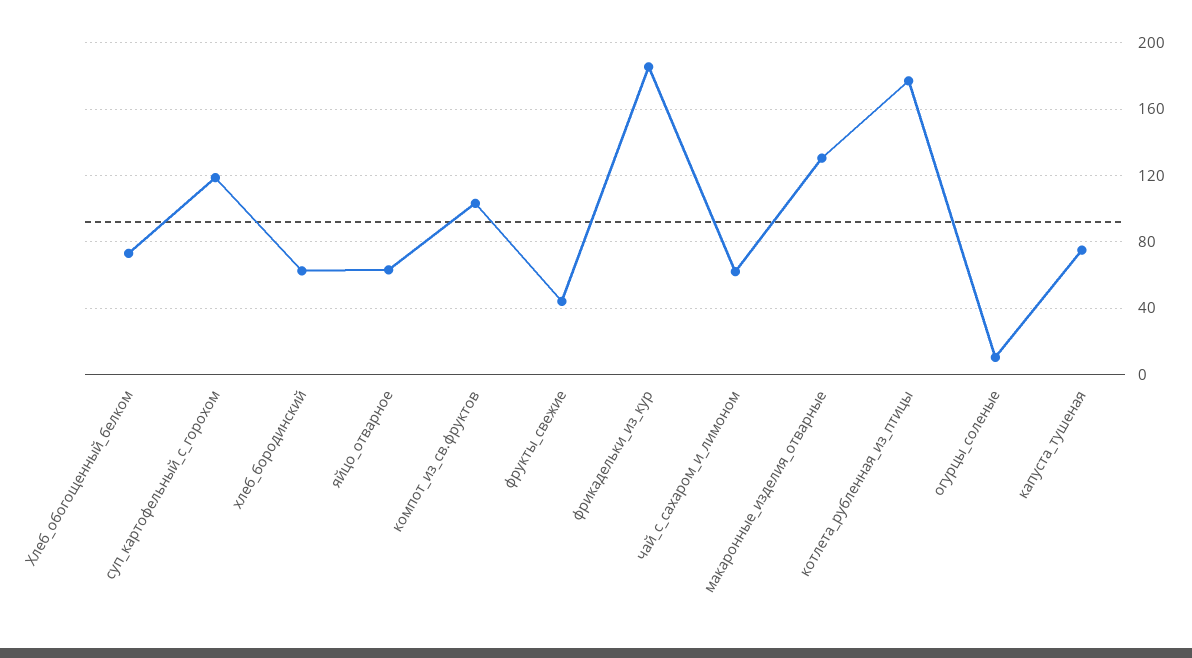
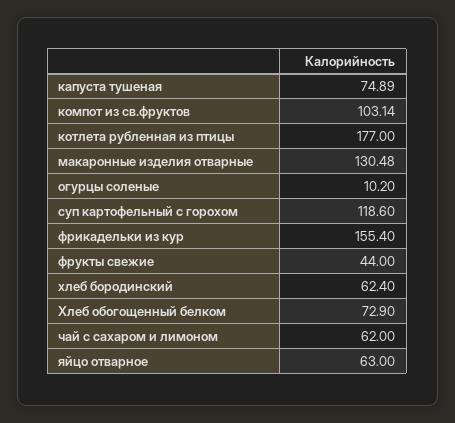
  {
    "Хлеб_обогощенный_белком": 72.9,
    "суп_картофельный_с_горохом": 118.6,
    "хлеб_бородинский": 62.4,
    "яйцо_отварное": 63,
    "компот_из_св.фруктов": 103.14,
    "фрукты_свежие": 44,
-   "фрикадельки_из_кур": 185,
+   "фрикадельки_из_кур": 155.4,
    "чай_с_сахаром_и_лимоном": 62,
    "макаронные_изделия_отварные": 130.48,
    "котлета_рубленная_из_птицы": 177,
    "огурцы_соленые": 10.2,
    "капуста_тушеная": 74.89
  }

